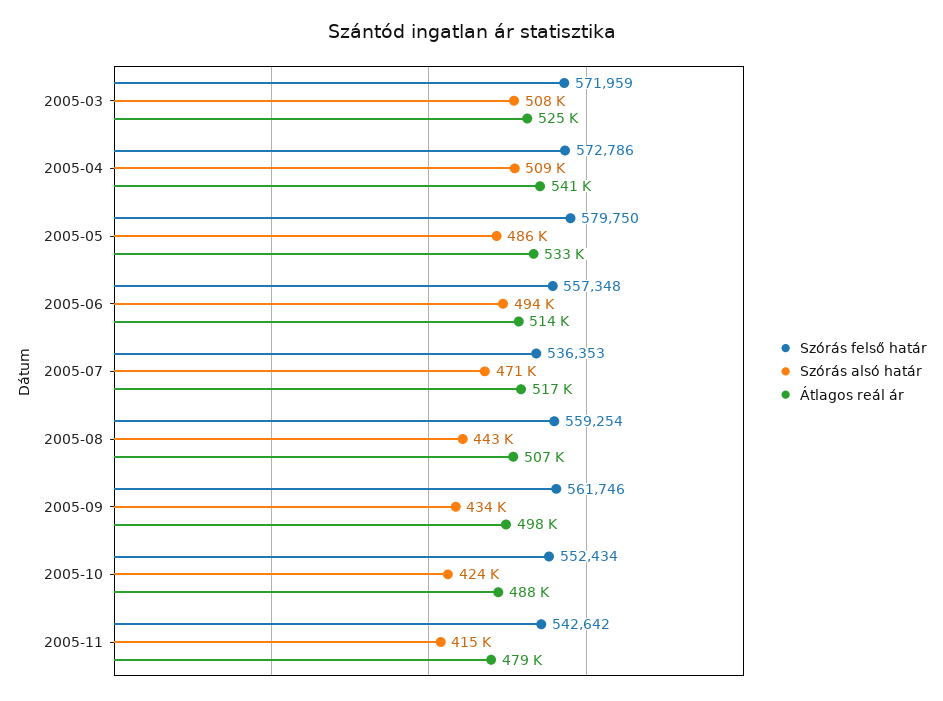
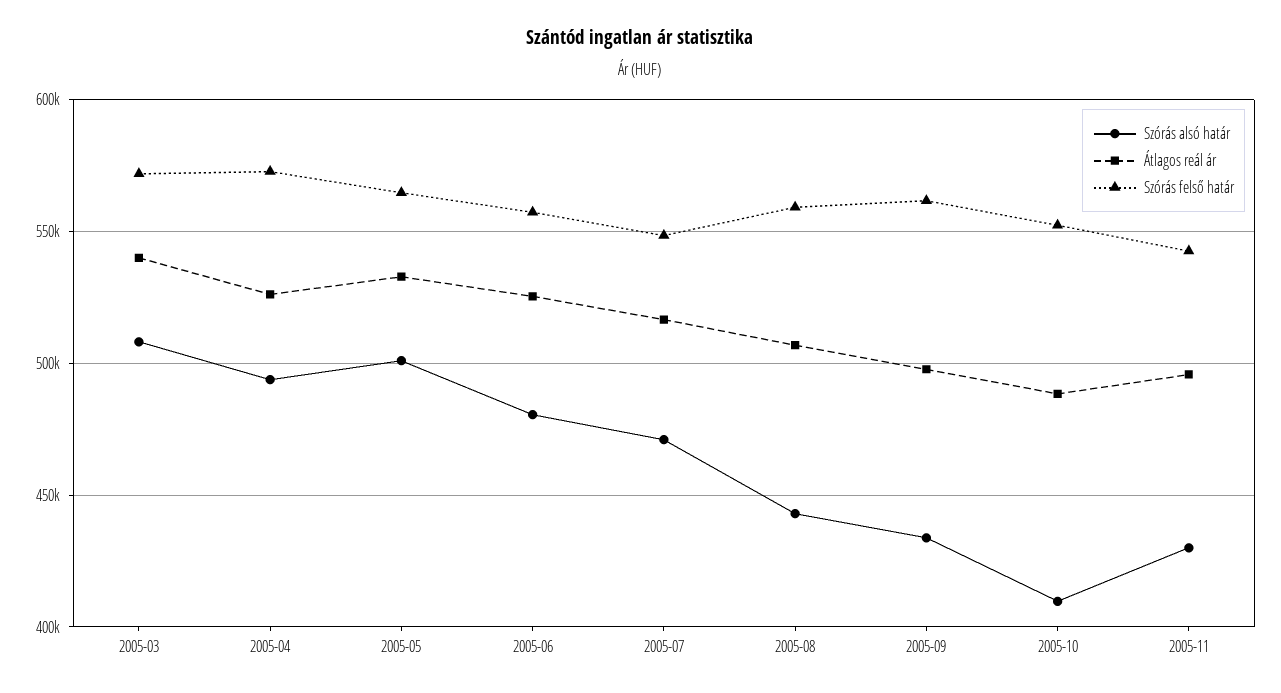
  {
    "Szórás felső határ": {
      "2005-03": 571959,
      "2005-04": 572786,
-     "2005-05": 579750,
+     "2005-05": 565000,
      "2005-06": 557348,
-     "2005-07": 536353,
+     "2005-07": 550000,
      "2005-08": 559254,
      "2005-09": 561746,
      "2005-10": 552434,
      "2005-11": 542642
    },
    "Szórás alsó határ": {
      "2005-03": 508000,
-     "2005-04": 509000,
+     "2005-04": 495000,
-     "2005-05": 486000,
+     "2005-05": 500000,
-     "2005-06": 494000,
+     "2005-06": 480000,
      "2005-07": 471000,
      "2005-08": 443000,
      "2005-09": 434000,
-     "2005-10": 424000,
+     "2005-10": 410000,
-     "2005-11": 415000
+     "2005-11": 430000
    },
    "Átlagos reál ár": {
-     "2005-03": 525000,
+     "2005-03": 540000,
-     "2005-04": 541000,
+     "2005-04": 525000,
      "2005-05": 533000,
-     "2005-06": 514000,
+     "2005-06": 525000,
      "2005-07": 517000,
      "2005-08": 507000,
      "2005-09": 498000,
      "2005-10": 488000,
-     "2005-11": 479000
+     "2005-11": 495000
    }
  }

